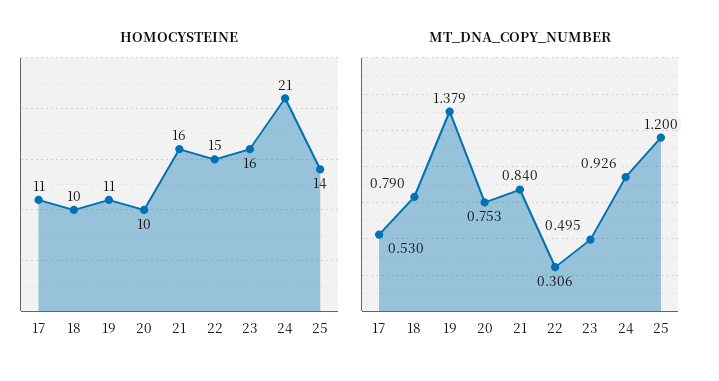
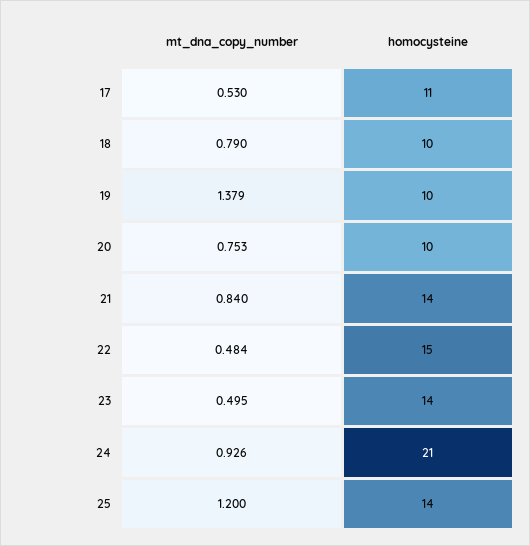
  {
    "HOMOCYSTEINE": {
      "17": 11,
      "18": 10,
-     "19": 11,
+     "19": 10,
      "20": 10,
-     "21": 16,
+     "21": 14,
      "22": 15,
-     "23": 16,
+     "23": 14,
      "24": 21,
      "25": 14
    },
    "MT_DNA_COPY_NUMBER": {
      "17": 0.53,
      "18": 0.79,
      "19": 1.379,
      "20": 0.753,
      "21": 0.84,
-     "22": 0.306,
+     "22": 0.484,
      "23": 0.495,
      "24": 0.926,
      "25": 1.2
    }
  }

